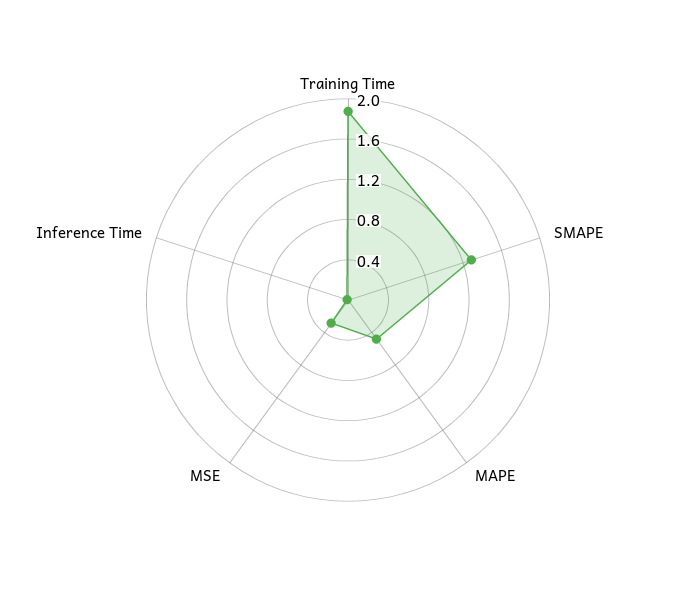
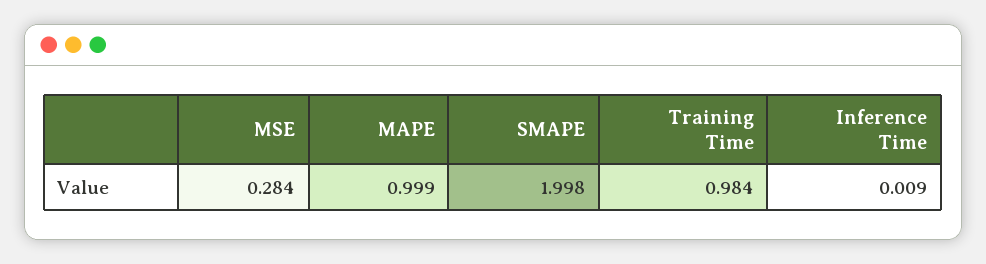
  {
-   "Training Time": 1.9,
+   "Training Time": 0.984,
-   "SMAPE": 1.3,
+   "SMAPE": 1.998,
-   "MAPE": 0.5,
+   "MAPE": 0.999,
    "MSE": 0.284,
    "Inference Time": 0.009
  }

